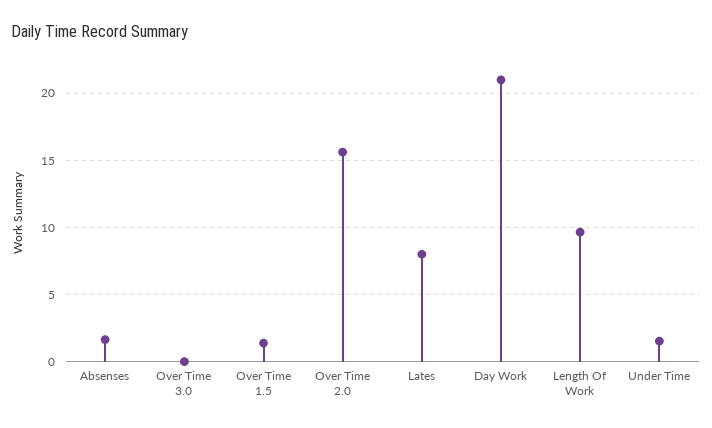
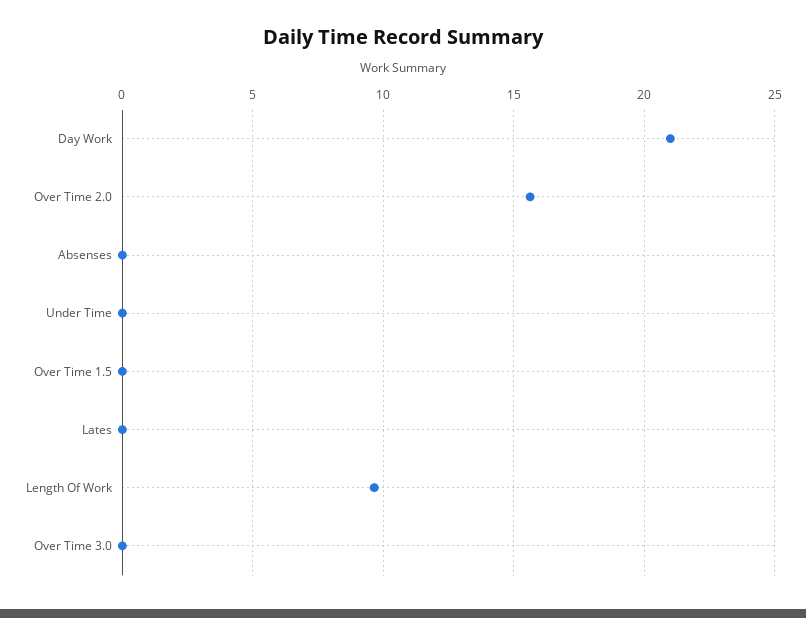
  {
-   "Absenses": 1.5,
+   "Absenses": 0,
    "Over Time 3.0": 0,
-   "Over Time 1.5": 1.5,
+   "Over Time 1.5": 0,
    "Over Time 2.0": 15.5,
-   "Lates": 8,
+   "Lates": 0,
    "Day Work": 21,
    "Length Of Work": 9.5,
-   "Under Time": 1.5
+   "Under Time": 0
  }

